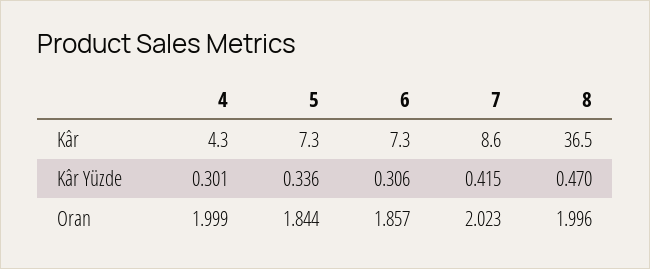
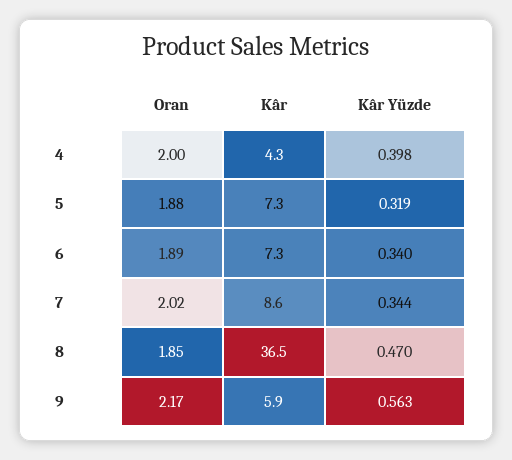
  {
    "4": {
      "Kâr": 4.3,
-     "Kâr Yüzde": 0.301,
+     "Kâr Yüzde": 0.398,
      "Oran": 1.999
    },
    "5": {
      "Kâr": 7.3,
-     "Kâr Yüzde": 0.336,
+     "Kâr Yüzde": 0.319,
-     "Oran": 1.844
+     "Oran": 1.88
    },
    "6": {
      "Kâr": 7.3,
-     "Kâr Yüzde": 0.306,
+     "Kâr Yüzde": 0.34,
-     "Oran": 1.857
+     "Oran": 1.89
    },
    "7": {
      "Kâr": 8.6,
-     "Kâr Yüzde": 0.415,
+     "Kâr Yüzde": 0.344,
      "Oran": 2.023
    },
    "8": {
      "Kâr": 36.5,
      "Kâr Yüzde": 0.47,
-     "Oran": 1.996
+     "Oran": 1.85
-   }
+   },
+   "9": {
+     "Oran": 2.17,
+     "Kâr": 5.9,
+     "Kâr Yüzde": 0.563
+   }
  }

